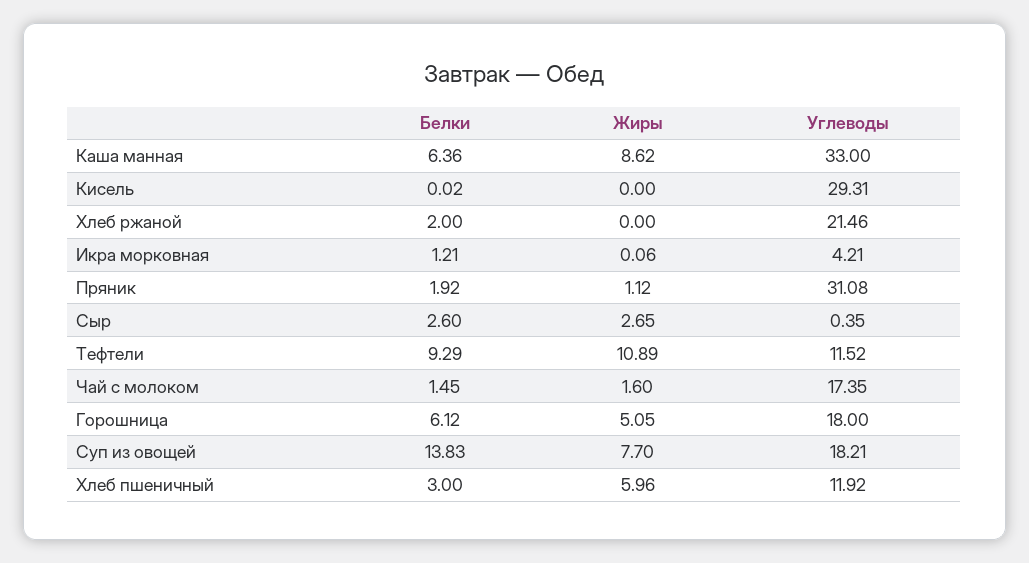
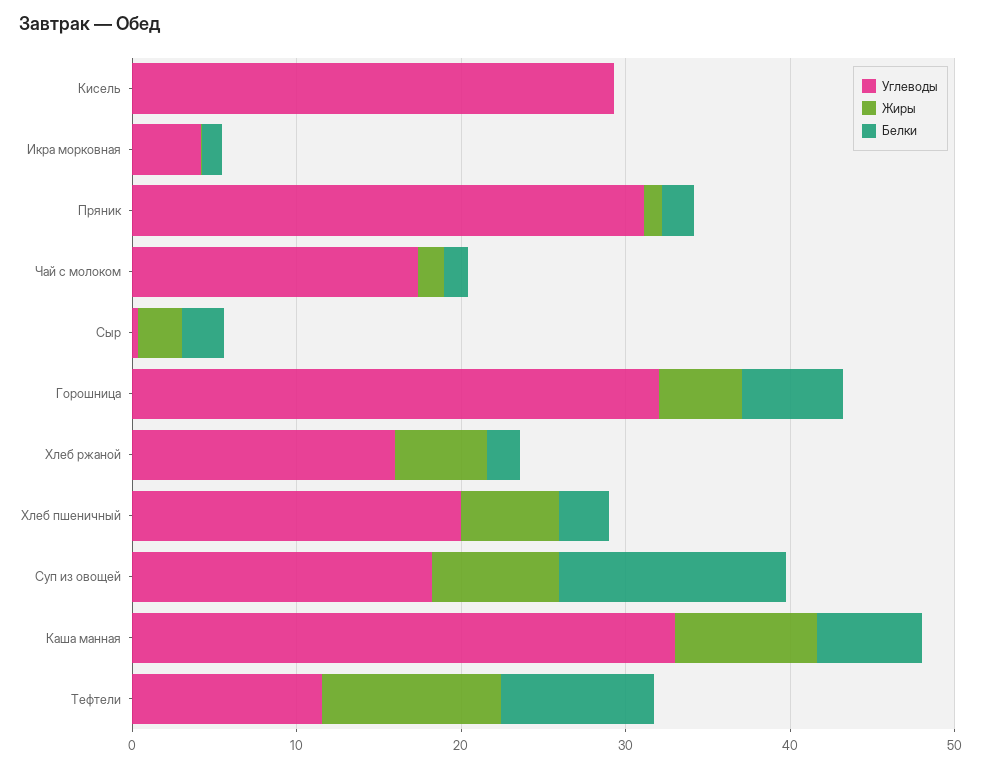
  {
    "Белки": {
      "Каша манная": 6.36,
      "Кисель": 0.02,
      "Хлеб ржаной": 2,
      "Икра морковная": 1.21,
      "Пряник": 1.92,
      "Сыр": 2.6,
      "Тефтели": 9.29,
      "Чай с молоком": 1.45,
      "Горошница": 6.12,
      "Суп из овощей": 13.83,
      "Хлеб пшеничный": 3
    },
    "Жиры": {
      "Каша манная": 8.62,
      "Кисель": 0,
-     "Хлеб ржаной": 0,
+     "Хлеб ржаной": 6,
      "Икра морковная": 0.06,
      "Пряник": 1.12,
      "Сыр": 2.65,
      "Тефтели": 10.89,
      "Чай с молоком": 1.6,
      "Горошница": 5.05,
      "Суп из овощей": 7.7,
      "Хлеб пшеничный": 5.96
    },
    "Углеводы": {
      "Каша манная": 33,
      "Кисель": 29.31,
-     "Хлеб ржаной": 21.46,
+     "Хлеб ржаной": 16,
      "Икра морковная": 4.21,
      "Пряник": 31.08,
      "Сыр": 0.35,
      "Тефтели": 11.52,
      "Чай с молоком": 17.35,
-     "Горошница": 18,
+     "Горошница": 32,
      "Суп из овощей": 18.21,
-     "Хлеб пшеничный": 11.92
+     "Хлеб пшеничный": 20
    }
  }

